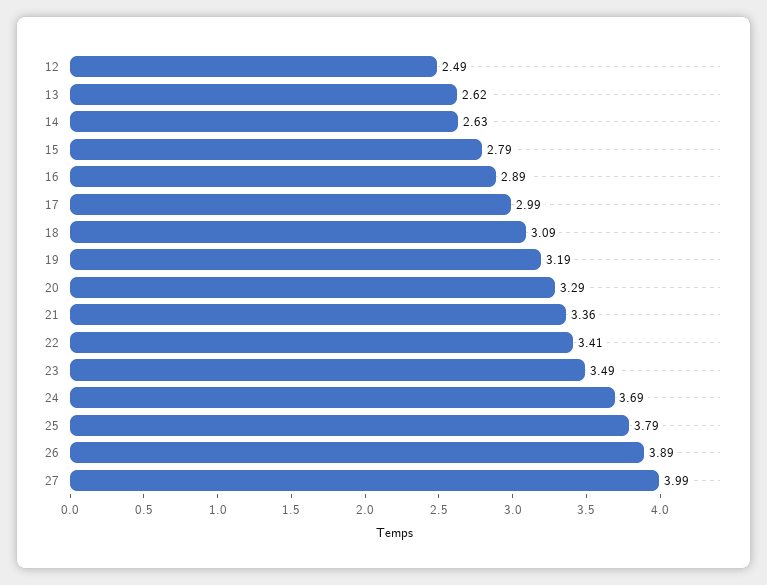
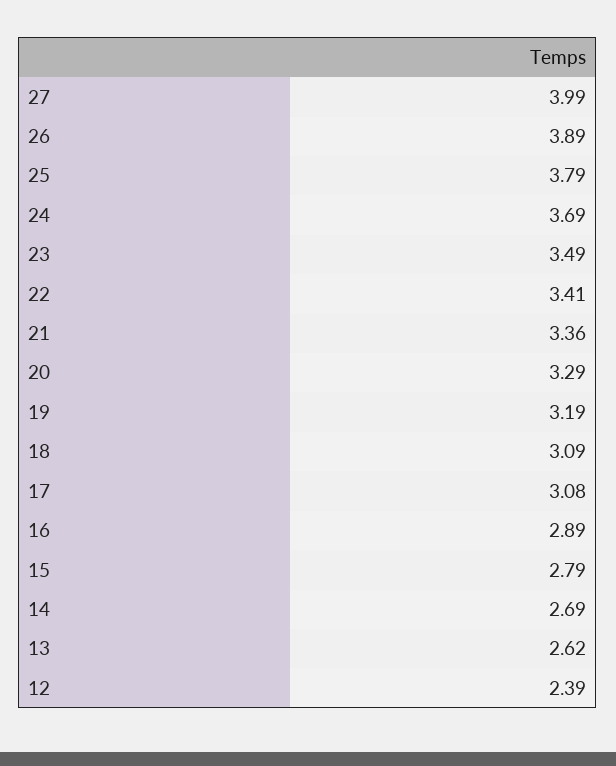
  {
-   "12": 2.49,
+   "12": 2.39,
    "13": 2.62,
-   "14": 2.63,
+   "14": 2.69,
    "15": 2.79,
    "16": 2.89,
-   "17": 2.99,
+   "17": 3.08,
    "18": 3.09,
    "19": 3.19,
    "20": 3.29,
    "21": 3.36,
    "22": 3.41,
    "23": 3.49,
    "24": 3.69,
    "25": 3.79,
    "26": 3.89,
    "27": 3.99
  }

